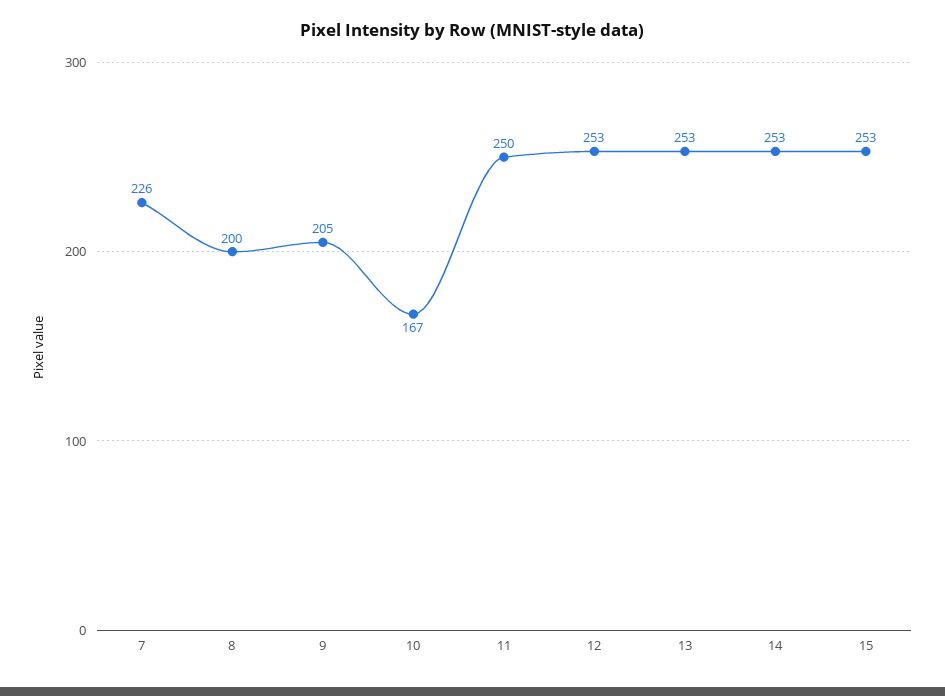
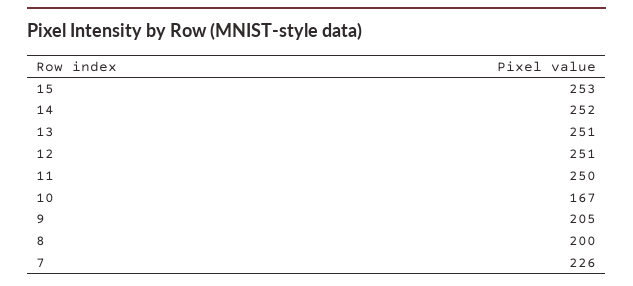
  {
    "7": 226,
    "8": 200,
    "9": 205,
    "10": 167,
    "11": 250,
-   "12": 253,
+   "12": 251,
-   "13": 253,
+   "13": 251,
-   "14": 253,
+   "14": 252,
    "15": 253
  }

